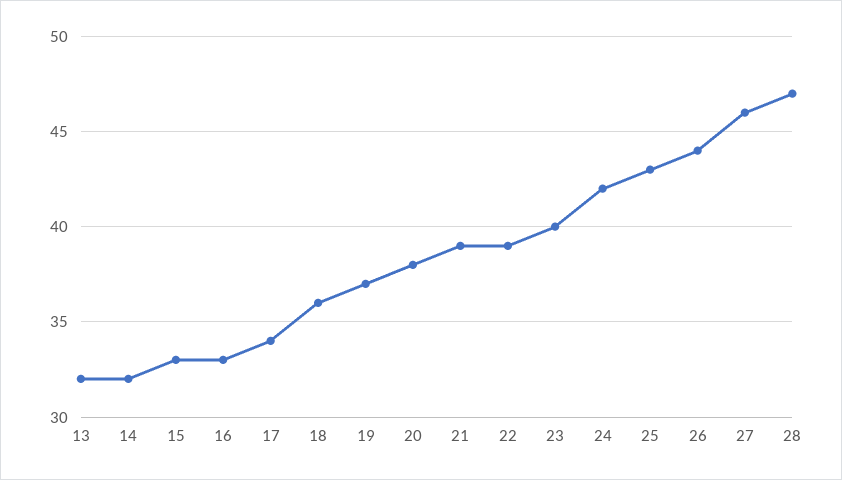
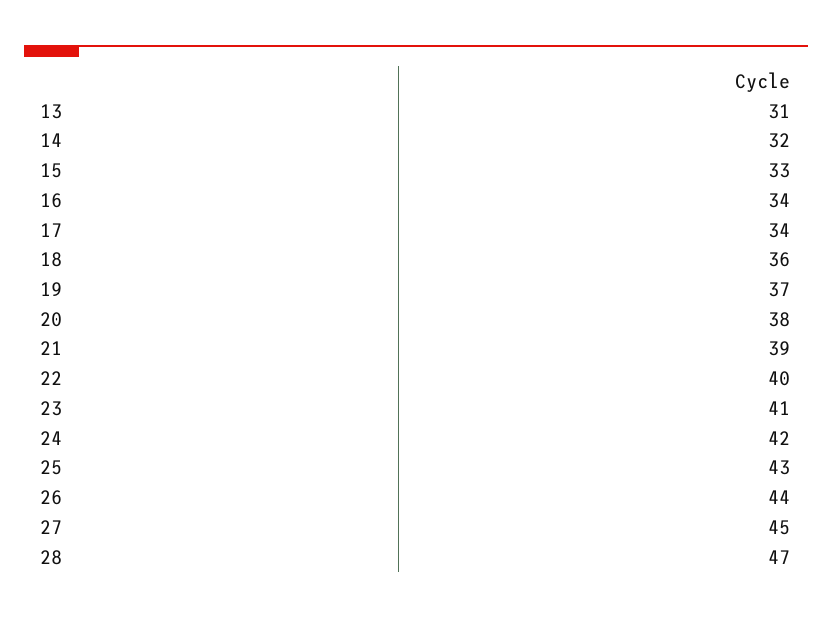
  {
-   "13": 32,
+   "13": 31,
    "14": 32,
    "15": 33,
-   "16": 33,
+   "16": 34,
    "17": 34,
    "18": 36,
    "19": 37,
    "20": 38,
    "21": 39,
-   "22": 39,
+   "22": 40,
-   "23": 40,
+   "23": 41,
    "24": 42,
    "25": 43,
    "26": 44,
-   "27": 46,
+   "27": 45,
    "28": 47
  }

